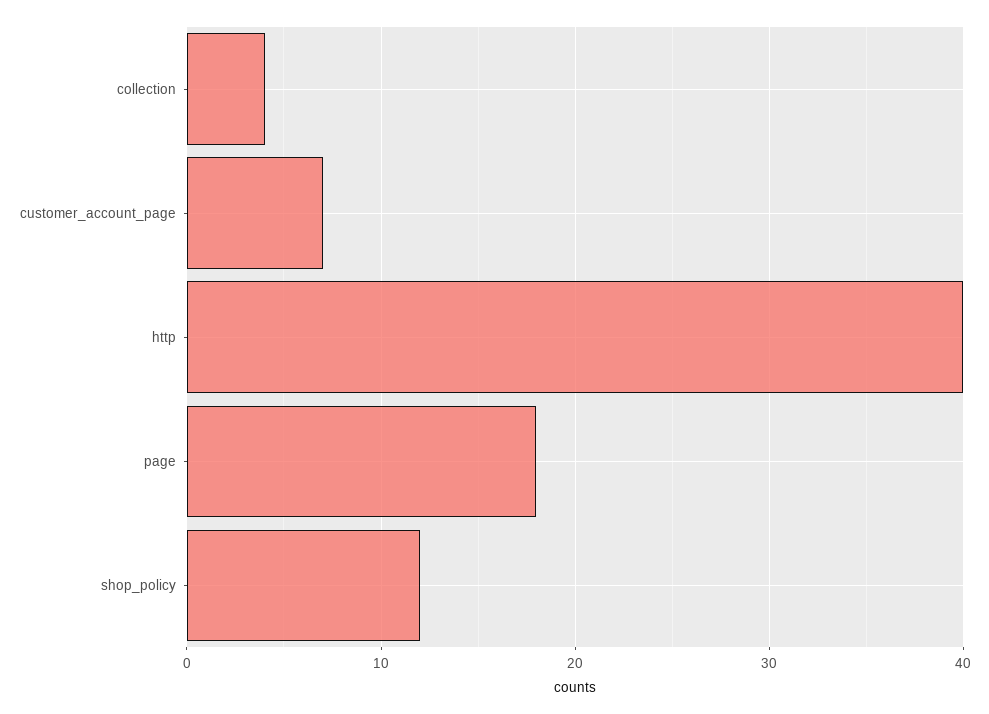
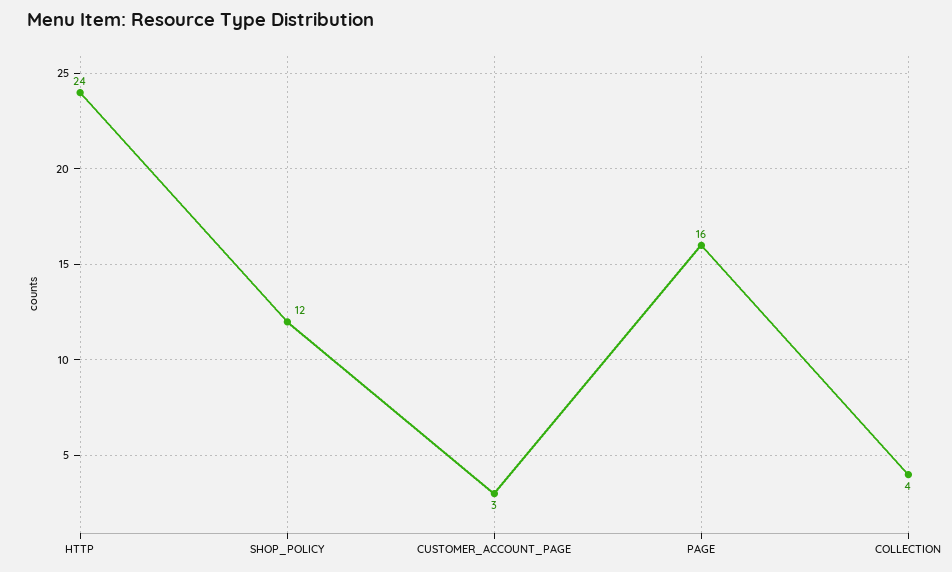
  {
    "collection": 4,
-   "customer_account_page": 7,
+   "customer_account_page": 3,
-   "http": 40,
+   "http": 24,
-   "page": 18,
+   "page": 16,
    "shop_policy": 12
  }

